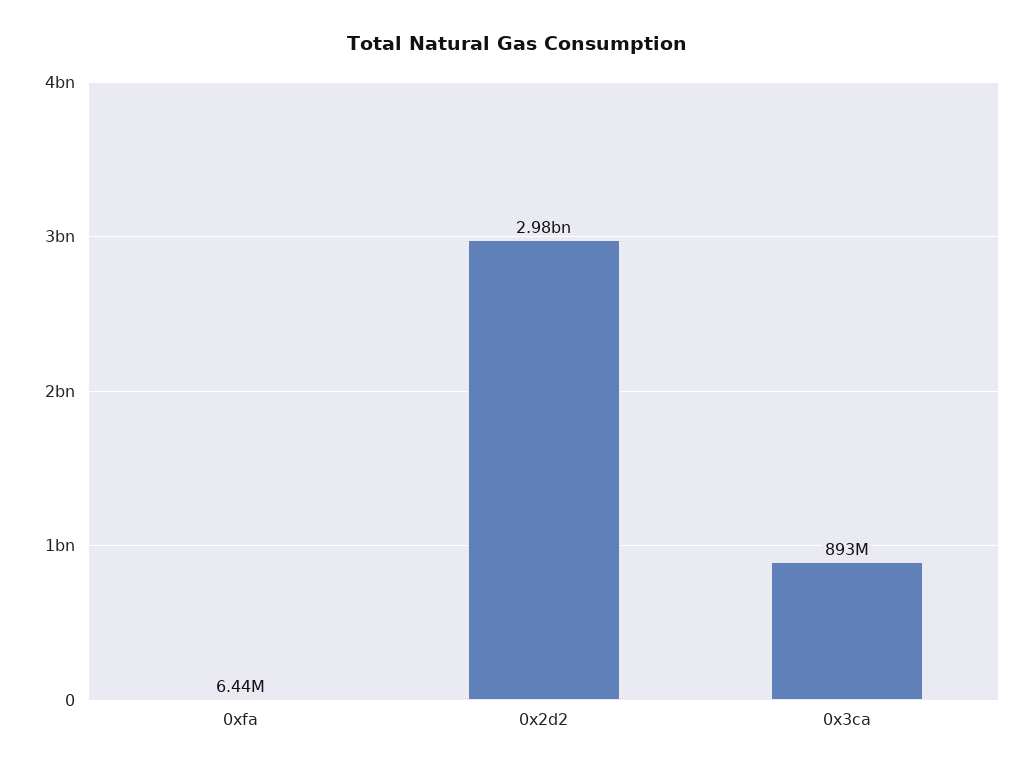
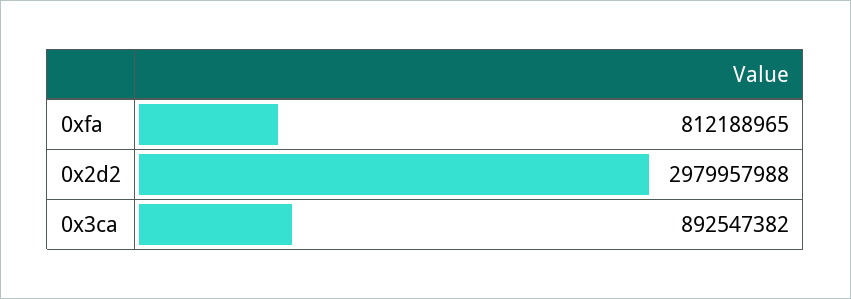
  {
-   "0xfa": 6440000,
+   "0xfa": 812188965,
    "0x2d2": 2979957988,
    "0x3ca": 892547382
  }

